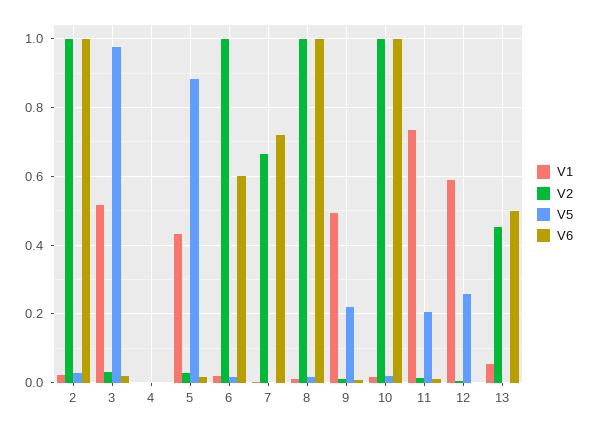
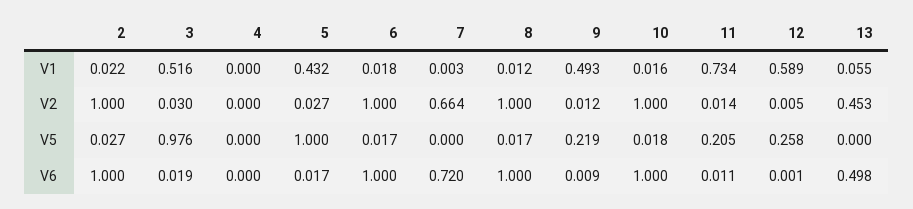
  {
    "V1": {
      "2": 0.022,
      "3": 0.516,
      "4": 0,
      "5": 0.432,
      "6": 0.018,
      "7": 0.003,
      "8": 0.012,
      "9": 0.493,
      "10": 0.016,
      "11": 0.734,
      "12": 0.589,
      "13": 0.055
    },
    "V2": {
      "2": 1,
      "3": 0.03,
      "4": 0,
      "5": 0.027,
      "6": 1,
      "7": 0.664,
      "8": 1,
      "9": 0.012,
      "10": 1,
      "11": 0.014,
      "12": 0.005,
      "13": 0.453
    },
    "V5": {
      "2": 0.027,
      "3": 0.976,
      "4": 0,
-     "5": 0.88,
+     "5": 1,
      "6": 0.017,
      "7": 0,
      "8": 0.017,
      "9": 0.219,
      "10": 0.018,
      "11": 0.205,
      "12": 0.258,
      "13": 0
    },
    "V6": {
      "2": 1,
      "3": 0.019,
      "4": 0,
      "5": 0.017,
-     "6": 0.6,
+     "6": 1,
      "7": 0.72,
      "8": 1,
      "9": 0.009,
      "10": 1,
      "11": 0.011,
      "12": 0.001,
      "13": 0.498
    }
  }

